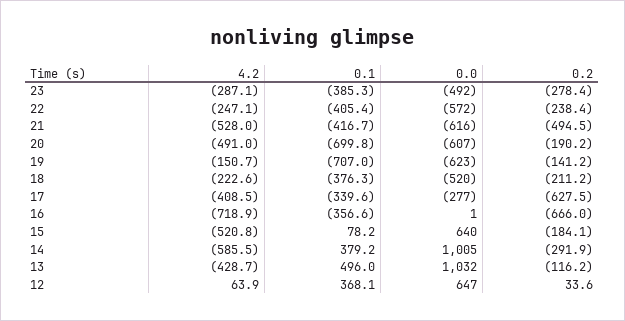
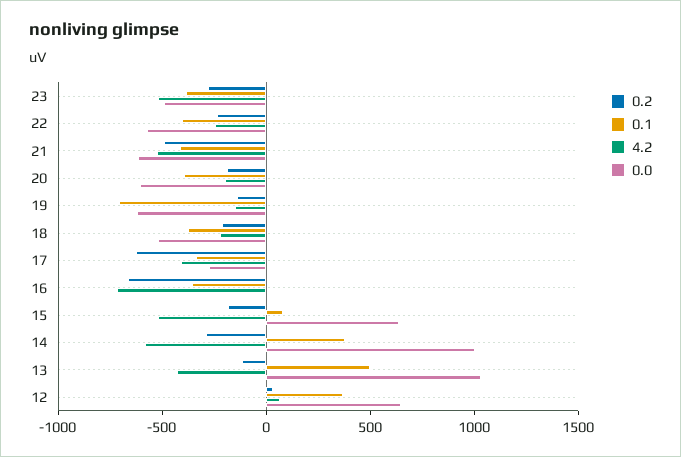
  {
    "4.2": {
-     "23": -287.1,
+     "23": -500,
      "22": -247.1,
      "21": -528,
-     "20": -491,
+     "20": -200,
      "19": -150.7,
      "18": -222.6,
      "17": -408.5,
      "16": -718.9,
      "15": -520.8,
      "14": -585.5,
      "13": -428.7,
      "12": 63.9
    },
    "0.1": {
      "23": -385.3,
      "22": -405.4,
      "21": -416.7,
-     "20": -699.8,
+     "20": -400,
      "19": -707,
      "18": -376.3,
      "17": -339.6,
      "16": -356.6,
      "15": 78.2,
      "14": 379.2,
      "13": 496,
      "12": 368.1
    },
    "0.0": {
      "23": -492,
      "22": -572,
      "21": -616,
      "20": -607,
      "19": -623,
      "18": -520,
      "17": -277,
      "16": 1,
      "15": 640,
      "14": 1005,
      "13": 1032,
      "12": 647
    },
    "0.2": {
      "23": -278.4,
      "22": -238.4,
      "21": -494.5,
      "20": -190.2,
      "19": -141.2,
      "18": -211.2,
      "17": -627.5,
      "16": -666,
      "15": -184.1,
      "14": -291.9,
      "13": -116.2,
      "12": 33.6
    }
  }

